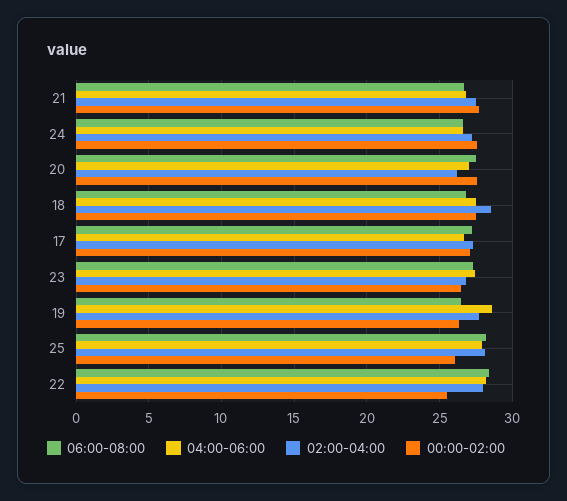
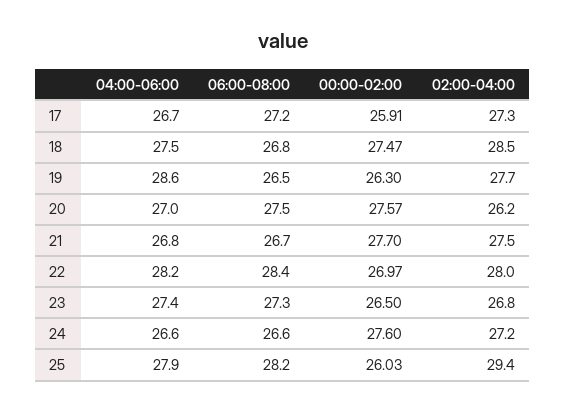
  {
    "06:00-08:00": {
      "21": 26.7,
      "24": 26.6,
      "20": 27.5,
      "18": 26.8,
      "17": 27.2,
      "23": 27.3,
      "19": 26.5,
      "25": 28.2,
      "22": 28.4
    },
    "04:00-06:00": {
      "21": 26.8,
      "24": 26.6,
      "20": 27,
      "18": 27.5,
      "17": 26.7,
      "23": 27.4,
      "19": 28.6,
      "25": 27.9,
      "22": 28.2
    },
    "02:00-04:00": {
      "21": 27.5,
      "24": 27.2,
      "20": 26.2,
      "18": 28.5,
      "17": 27.3,
      "23": 26.8,
      "19": 27.7,
-     "25": 28,
+     "25": 29.4,
      "22": 28
    },
    "00:00-02:00": {
      "21": 27.7,
      "24": 27.6,
      "20": 27.57,
      "18": 27.47,
-     "17": 27,
+     "17": 25.91,
      "23": 26.5,
      "19": 26.3,
      "25": 26.03,
-     "22": 25.5
+     "22": 26.97
    }
  }

